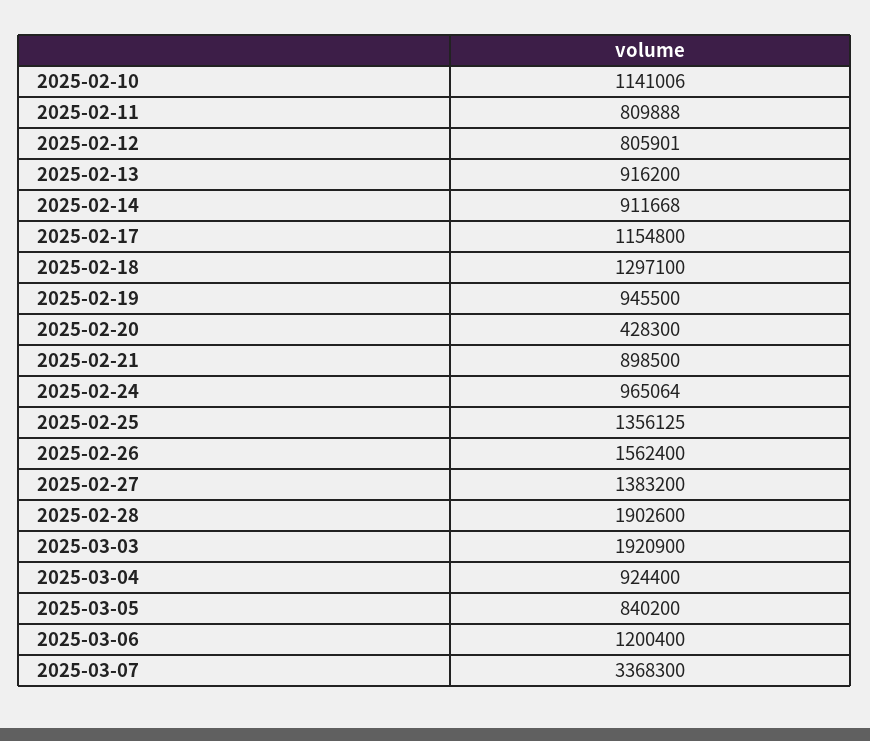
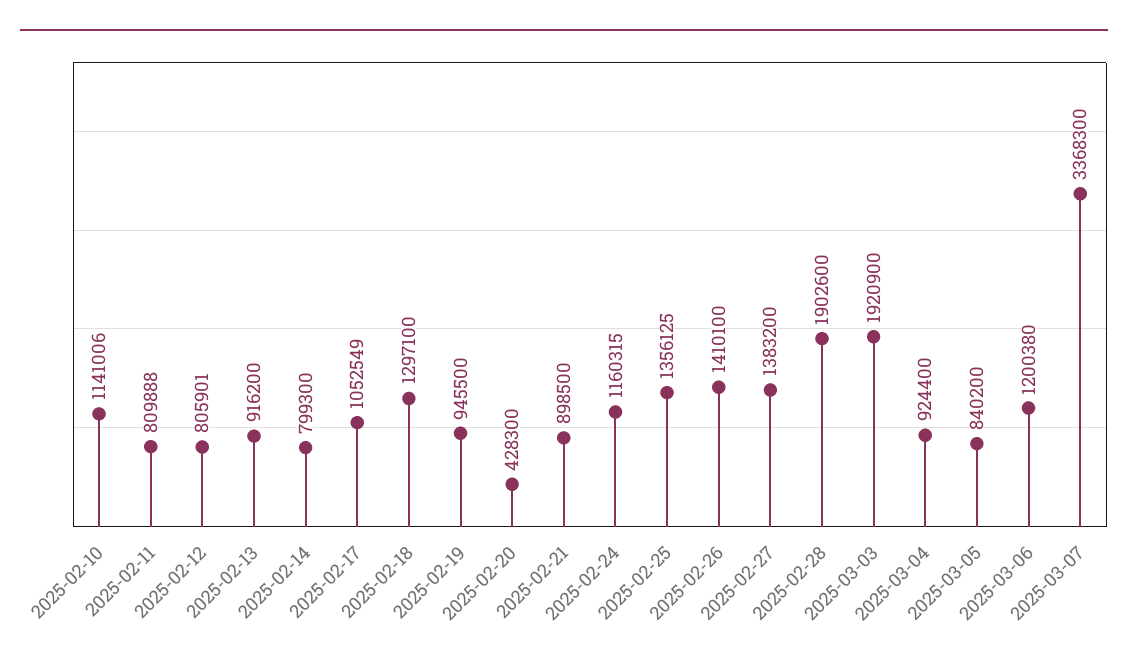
  {
    "2025-02-10": 1141006,
    "2025-02-11": 809888,
    "2025-02-12": 805901,
    "2025-02-13": 916200,
-   "2025-02-14": 911668,
+   "2025-02-14": 799300,
-   "2025-02-17": 1154800,
+   "2025-02-17": 1052549,
    "2025-02-18": 1297100,
    "2025-02-19": 945500,
    "2025-02-20": 428300,
    "2025-02-21": 898500,
-   "2025-02-24": 965064,
+   "2025-02-24": 1160315,
    "2025-02-25": 1356125,
-   "2025-02-26": 1562400,
+   "2025-02-26": 1410100,
    "2025-02-27": 1383200,
    "2025-02-28": 1902600,
    "2025-03-03": 1920900,
    "2025-03-04": 924400,
    "2025-03-05": 840200,
-   "2025-03-06": 1200400,
+   "2025-03-06": 1200380,
    "2025-03-07": 3368300
  }

